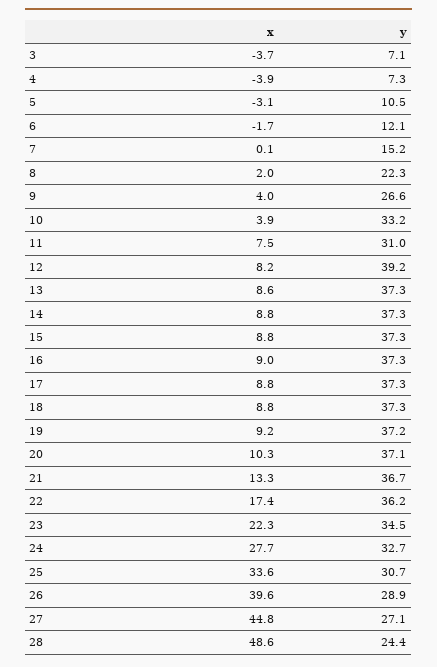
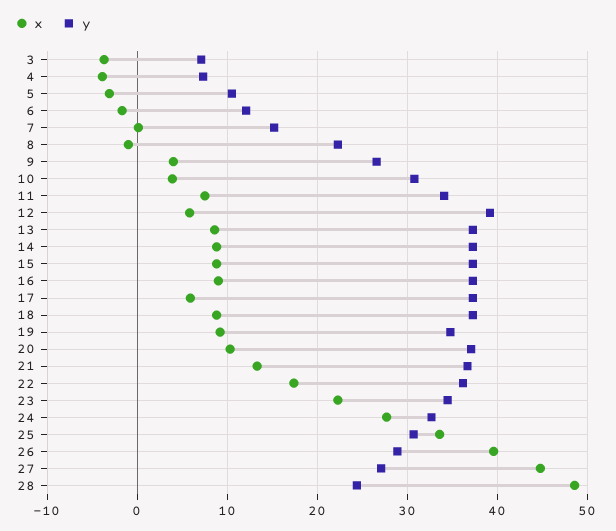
  {
    "x": {
      "3": -3.7,
      "4": -3.9,
      "5": -3.1,
      "6": -1.7,
      "7": 0.1,
-     "8": 2,
+     "8": -1,
      "9": 4,
      "10": 3.9,
      "11": 7.5,
-     "12": 8.2,
+     "12": 6,
      "13": 8.6,
      "14": 8.8,
      "15": 8.8,
      "16": 9,
-     "17": 8.8,
+     "17": 6,
      "18": 8.8,
      "19": 9.2,
      "20": 10.3,
      "21": 13.3,
      "22": 17.4,
      "23": 22.3,
      "24": 27.7,
      "25": 33.6,
      "26": 39.6,
      "27": 44.8,
      "28": 48.6
    },
    "y": {
      "3": 7.1,
      "4": 7.3,
      "5": 10.5,
      "6": 12.1,
      "7": 15.2,
      "8": 22.3,
      "9": 26.6,
-     "10": 33.2,
+     "10": 31,
-     "11": 31,
+     "11": 34,
      "12": 39.2,
      "13": 37.3,
      "14": 37.3,
      "15": 37.3,
      "16": 37.3,
      "17": 37.3,
      "18": 37.3,
-     "19": 37.2,
+     "19": 35,
      "20": 37.1,
      "21": 36.7,
      "22": 36.2,
      "23": 34.5,
      "24": 32.7,
      "25": 30.7,
      "26": 28.9,
      "27": 27.1,
      "28": 24.4
    }
  }

